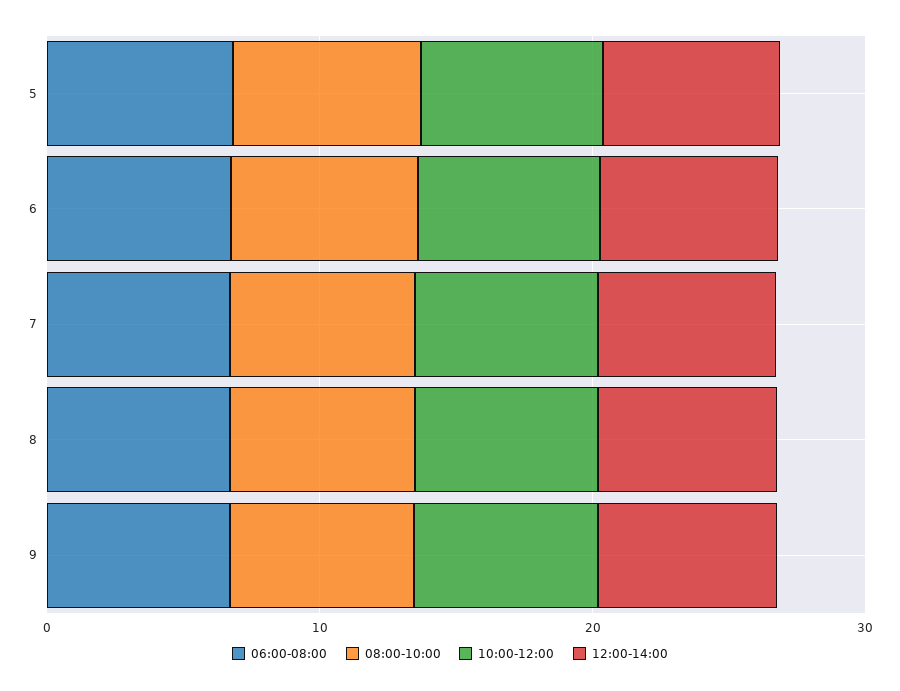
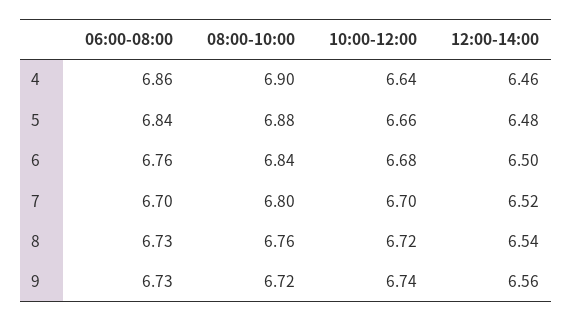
  {
    "06:00-08:00": {
      "5": 6.84,
      "6": 6.76,
      "7": 6.7,
      "8": 6.73,
-     "9": 6.73
+     "9": 6.73,
+     "4": 6.86
    },
    "08:00-10:00": {
      "5": 6.88,
      "6": 6.84,
      "7": 6.8,
      "8": 6.76,
-     "9": 6.72
+     "9": 6.72,
+     "4": 6.9
    },
    "10:00-12:00": {
      "5": 6.66,
      "6": 6.68,
      "7": 6.7,
      "8": 6.72,
-     "9": 6.74
+     "9": 6.74,
+     "4": 6.64
    },
    "12:00-14:00": {
      "5": 6.48,
      "6": 6.5,
      "7": 6.52,
      "8": 6.54,
-     "9": 6.56
+     "9": 6.56,
+     "4": 6.46
    }
  }

